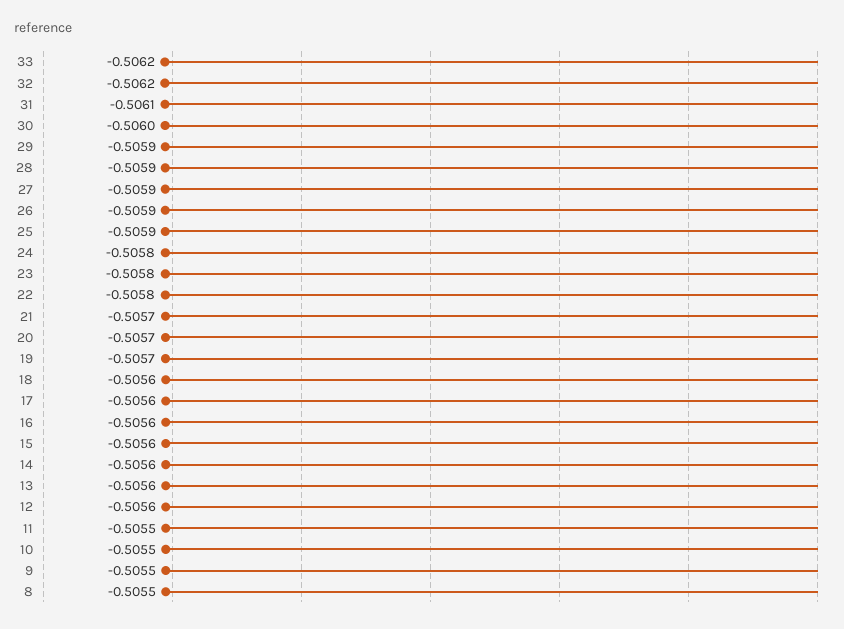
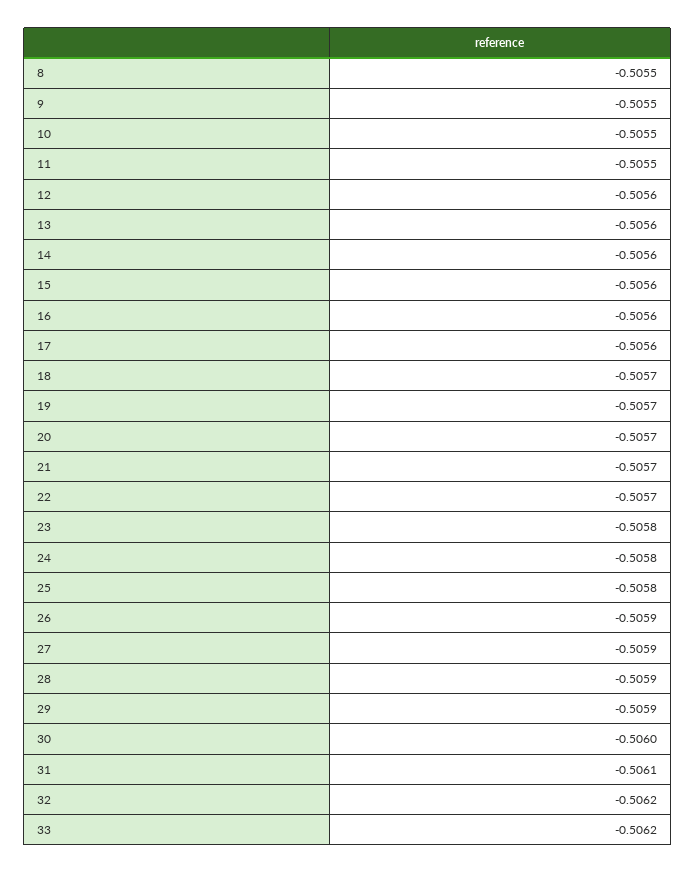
  {
    "33": -0.5062,
    "32": -0.5062,
    "31": -0.5061,
    "30": -0.506,
    "29": -0.5059,
    "28": -0.5059,
    "27": -0.5059,
    "26": -0.5059,
-   "25": -0.5059,
+   "25": -0.5058,
    "24": -0.5058,
    "23": -0.5058,
-   "22": -0.5058,
+   "22": -0.5057,
    "21": -0.5057,
    "20": -0.5057,
    "19": -0.5057,
-   "18": -0.5056,
+   "18": -0.5057,
    "17": -0.5056,
    "16": -0.5056,
    "15": -0.5056,
    "14": -0.5056,
    "13": -0.5056,
    "12": -0.5056,
    "11": -0.5055,
    "10": -0.5055,
    "9": -0.5055,
    "8": -0.5055
  }

